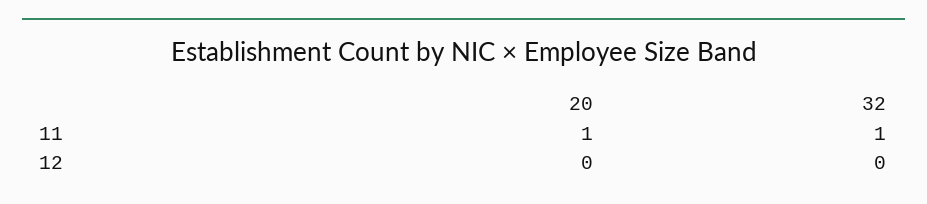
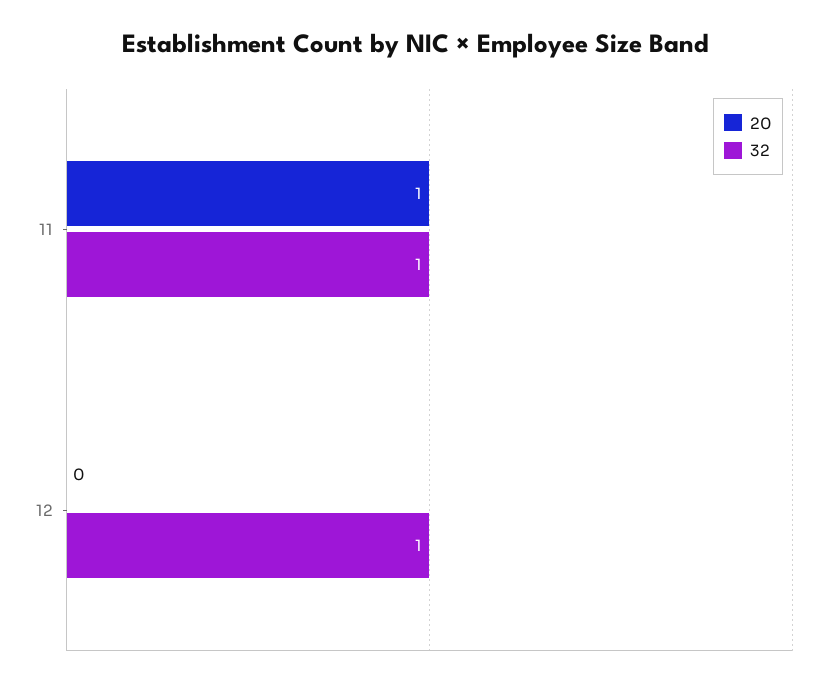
  {
    "20": {
      "11": 1,
      "12": 0
    },
    "32": {
      "11": 1,
-     "12": 0
+     "12": 1
    }
  }

